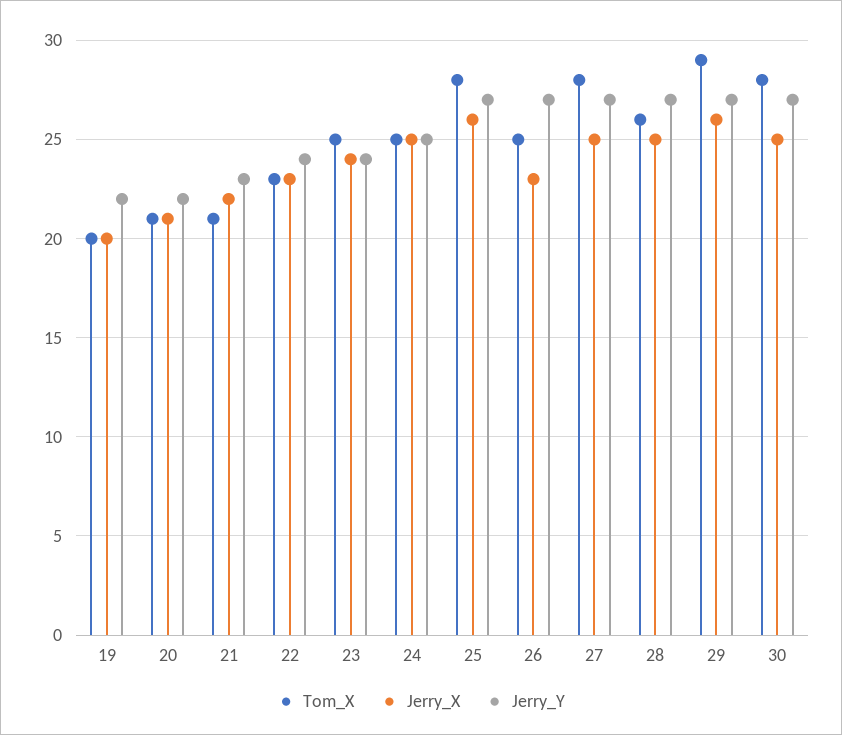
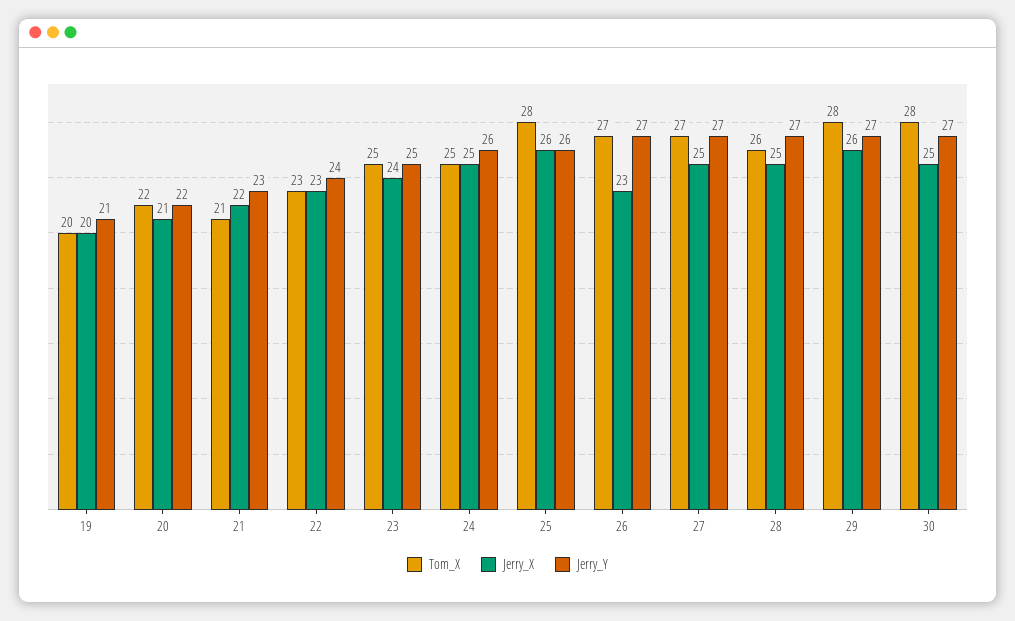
  {
    "Tom_X": {
      "19": 20,
-     "20": 21,
+     "20": 22,
      "21": 21,
      "22": 23,
      "23": 25,
      "24": 25,
      "25": 28,
-     "26": 25,
+     "26": 27,
-     "27": 28,
+     "27": 27,
      "28": 26,
-     "29": 29,
+     "29": 28,
      "30": 28
    },
    "Jerry_X": {
      "19": 20,
      "20": 21,
      "21": 22,
      "22": 23,
      "23": 24,
      "24": 25,
      "25": 26,
      "26": 23,
      "27": 25,
      "28": 25,
      "29": 26,
      "30": 25
    },
    "Jerry_Y": {
-     "19": 22,
+     "19": 21,
      "20": 22,
      "21": 23,
      "22": 24,
-     "23": 24,
+     "23": 25,
-     "24": 25,
+     "24": 26,
-     "25": 27,
+     "25": 26,
      "26": 27,
      "27": 27,
      "28": 27,
      "29": 27,
      "30": 27
    }
  }

